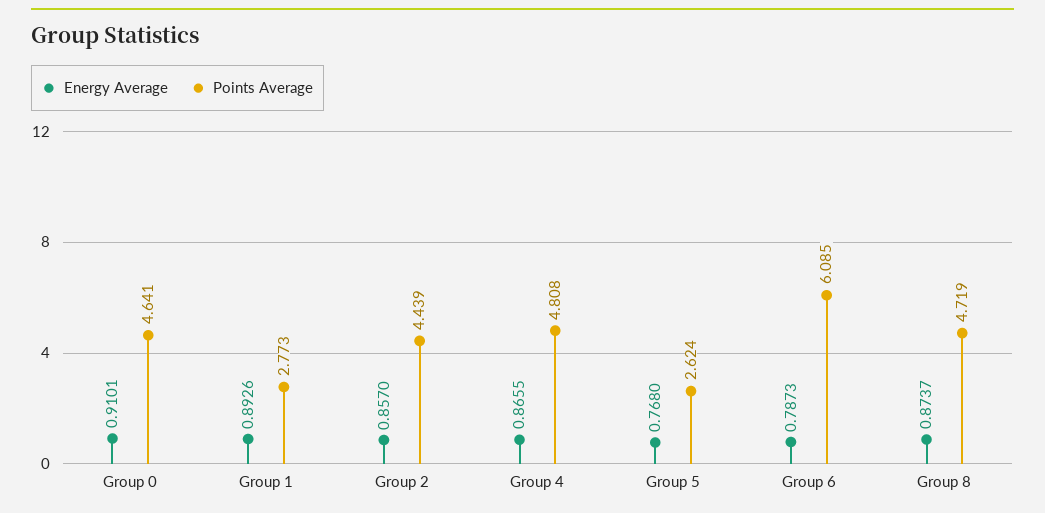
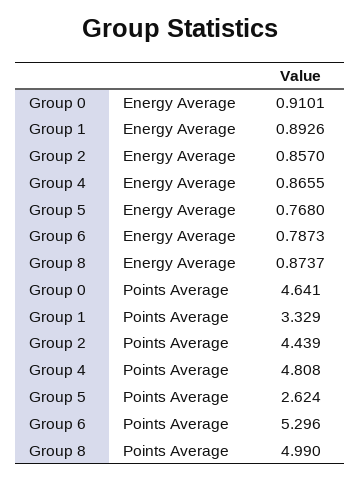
  {
    "Energy Average": {
      "Group 0": 0.9101,
      "Group 1": 0.8926,
      "Group 2": 0.857,
      "Group 4": 0.8655,
      "Group 5": 0.768,
      "Group 6": 0.7873,
      "Group 8": 0.8737
    },
    "Points Average": {
      "Group 0": 4.641,
-     "Group 1": 2.773,
+     "Group 1": 3.329,
      "Group 2": 4.439,
      "Group 4": 4.808,
      "Group 5": 2.624,
-     "Group 6": 6.085,
+     "Group 6": 5.296,
-     "Group 8": 4.719
+     "Group 8": 4.99
    }
  }

